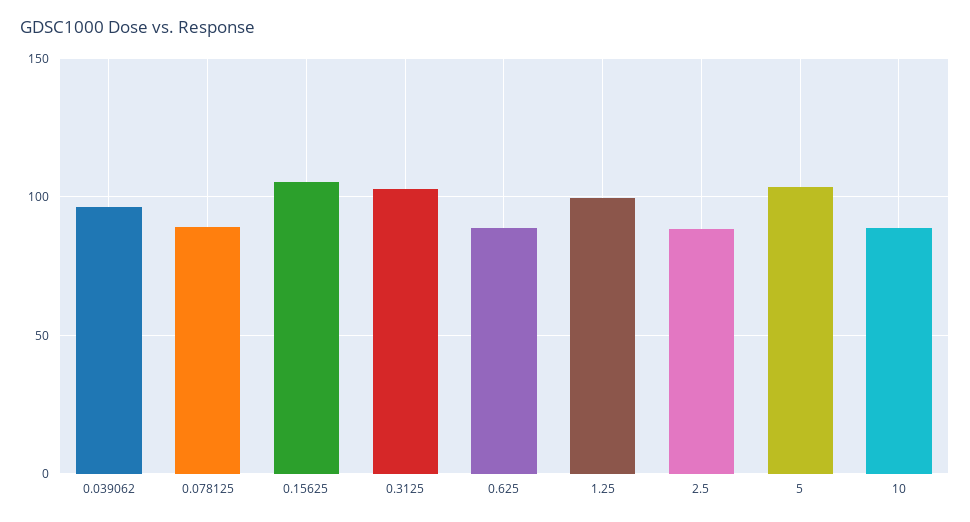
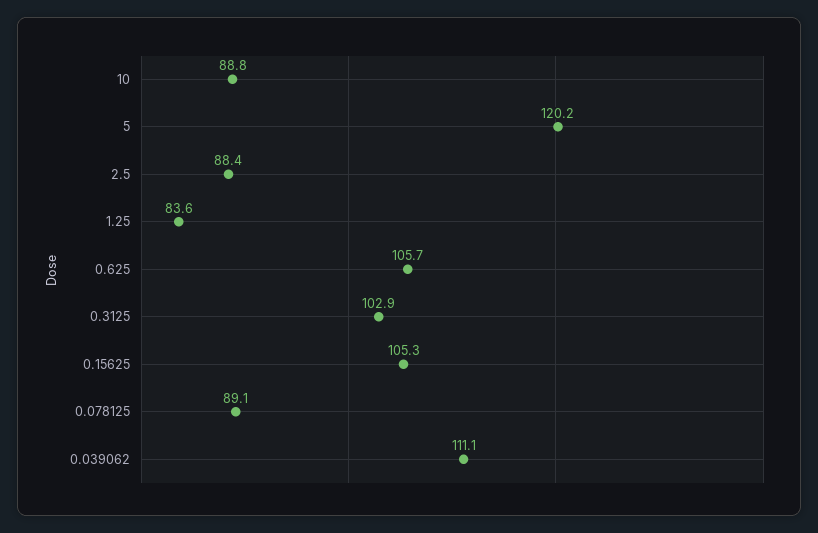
  {
-   "0.039062": 95,
+   "0.039062": 111.1,
    "0.078125": 89.1,
    "0.15625": 105.3,
    "0.3125": 102.9,
-   "0.625": 90,
+   "0.625": 105.7,
-   "1.25": 100,
+   "1.25": 83.6,
    "2.5": 88.4,
-   "5": 105,
+   "5": 120.2,
    "10": 88.8
  }

